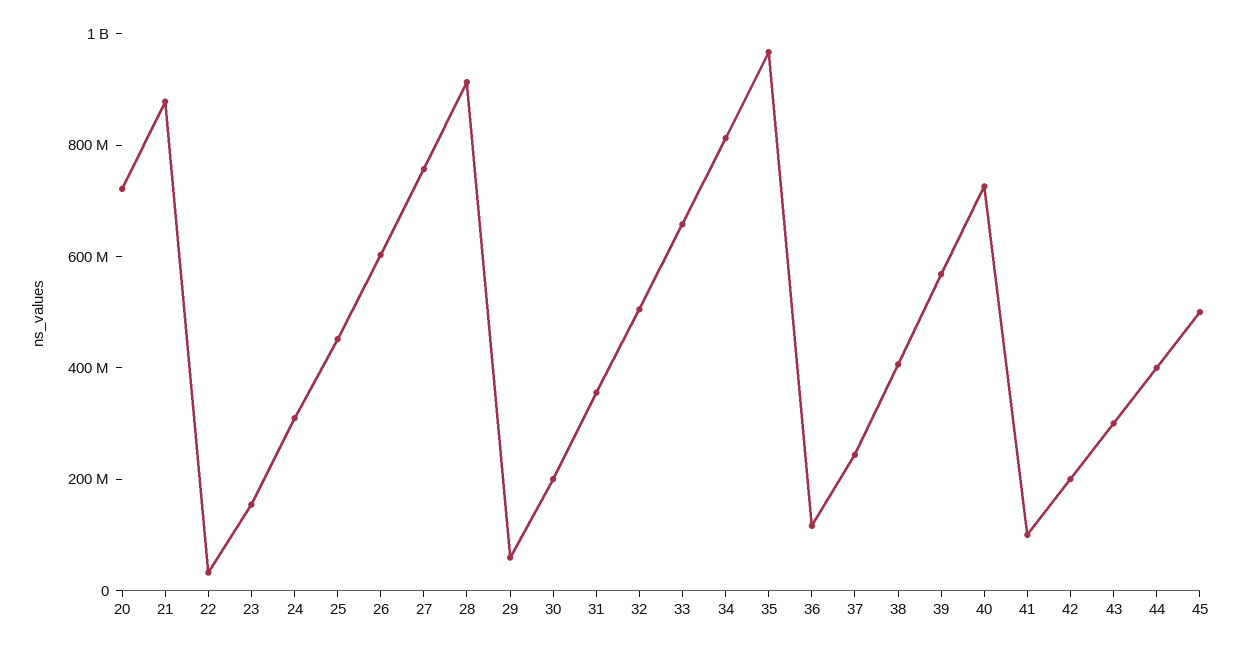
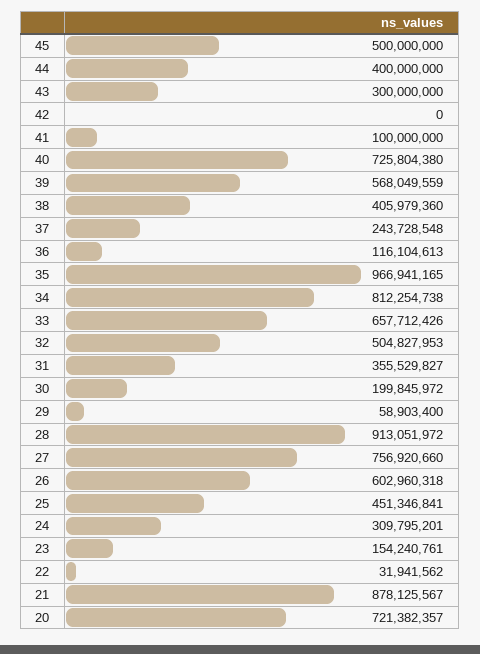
  {
    "20": 721382357,
    "21": 878125567,
    "22": 31941562,
    "23": 154240761,
    "24": 309795201,
    "25": 451346841,
    "26": 602960318,
    "27": 756920660,
    "28": 913051972,
    "29": 58903400,
    "30": 199845972,
    "31": 355529827,
    "32": 504827953,
    "33": 657712426,
    "34": 812254738,
    "35": 966941165,
    "36": 116104613,
    "37": 243728548,
    "38": 405979360,
    "39": 568049559,
    "40": 725804380,
    "41": 100000000,
-   "42": 200000000,
+   "42": 0,
    "43": 300000000,
    "44": 400000000,
    "45": 500000000
  }

